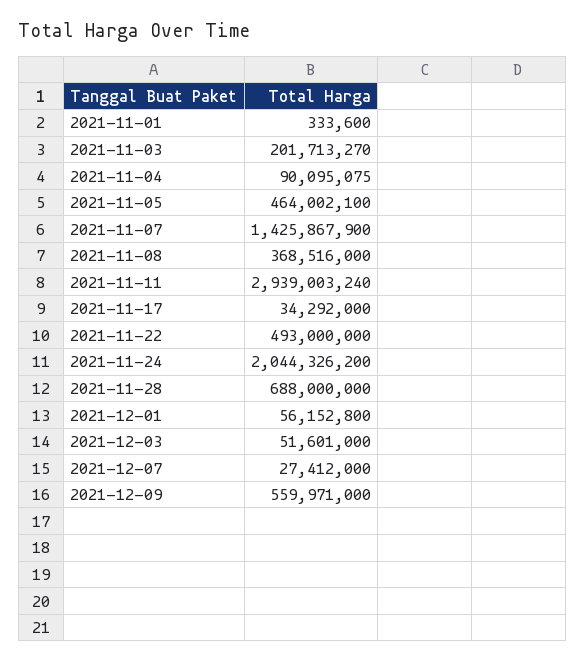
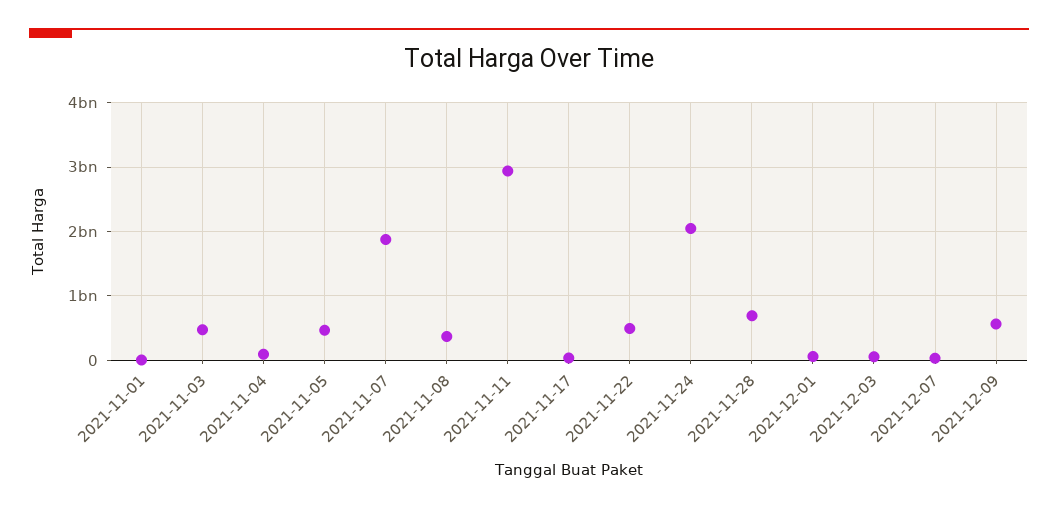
  {
    "2021-11-01": 333600,
-   "2021-11-03": 201713270,
+   "2021-11-03": 500000000,
    "2021-11-04": 90095075,
    "2021-11-05": 464002100,
-   "2021-11-07": 1425867900,
+   "2021-11-07": 1900000000,
    "2021-11-08": 368516000,
    "2021-11-11": 2939003240,
    "2021-11-17": 34292000,
    "2021-11-22": 493000000,
    "2021-11-24": 2044326200,
    "2021-11-28": 688000000,
    "2021-12-01": 56152800,
    "2021-12-03": 51601000,
    "2021-12-07": 27412000,
    "2021-12-09": 559971000
  }

